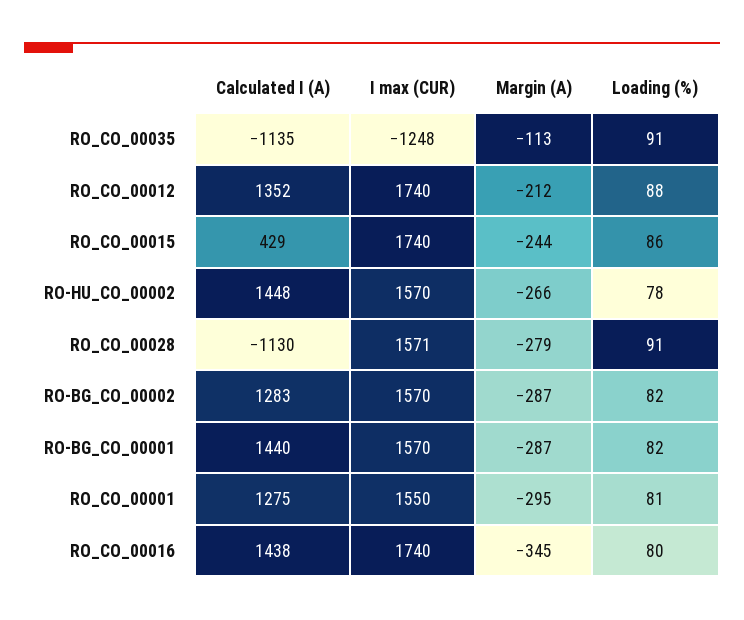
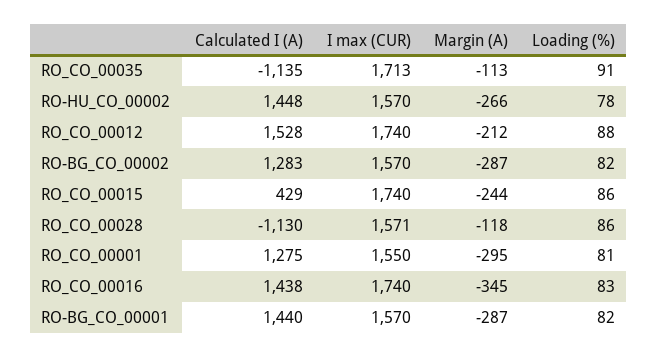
  {
    "Calculated I (A)": {
      "RO_CO_00035": -1135,
-     "RO_CO_00012": 1352,
+     "RO_CO_00012": 1528,
      "RO_CO_00015": 429,
      "RO-HU_CO_00002": 1448,
      "RO_CO_00028": -1130,
      "RO-BG_CO_00002": 1283,
      "RO-BG_CO_00001": 1440,
      "RO_CO_00001": 1275,
      "RO_CO_00016": 1438
    },
    "I max (CUR)": {
-     "RO_CO_00035": -1248,
+     "RO_CO_00035": 1713,
      "RO_CO_00012": 1740,
      "RO_CO_00015": 1740,
      "RO-HU_CO_00002": 1570,
      "RO_CO_00028": 1571,
      "RO-BG_CO_00002": 1570,
      "RO-BG_CO_00001": 1570,
      "RO_CO_00001": 1550,
      "RO_CO_00016": 1740
    },
    "Margin (A)": {
      "RO_CO_00035": -113,
      "RO_CO_00012": -212,
      "RO_CO_00015": -244,
      "RO-HU_CO_00002": -266,
-     "RO_CO_00028": -279,
+     "RO_CO_00028": -118,
      "RO-BG_CO_00002": -287,
      "RO-BG_CO_00001": -287,
      "RO_CO_00001": -295,
      "RO_CO_00016": -345
    },
    "Loading (%)": {
      "RO_CO_00035": 91,
      "RO_CO_00012": 88,
      "RO_CO_00015": 86,
      "RO-HU_CO_00002": 78,
-     "RO_CO_00028": 91,
+     "RO_CO_00028": 86,
      "RO-BG_CO_00002": 82,
      "RO-BG_CO_00001": 82,
      "RO_CO_00001": 81,
-     "RO_CO_00016": 80
+     "RO_CO_00016": 83
    }
  }

